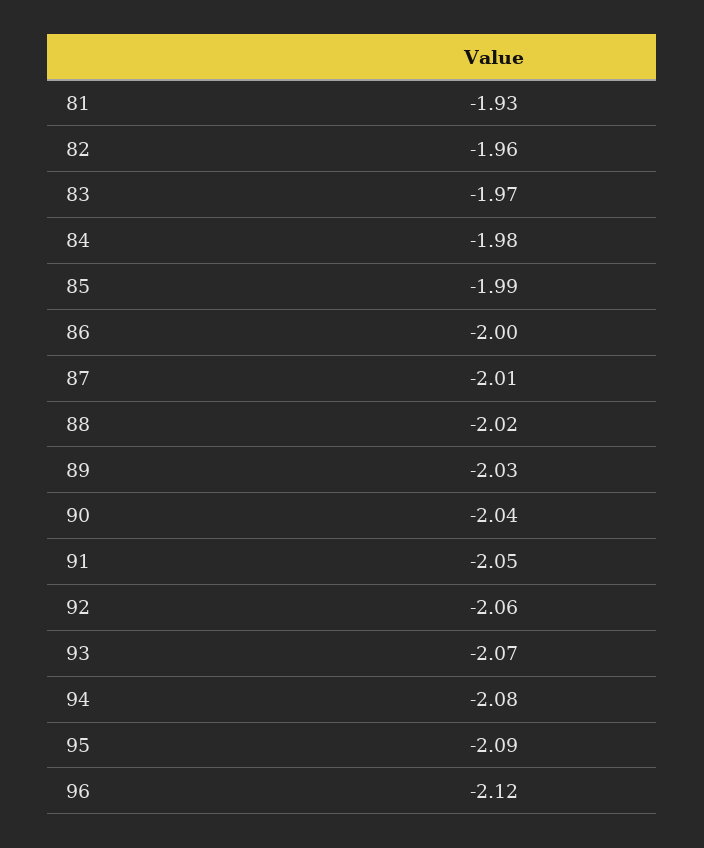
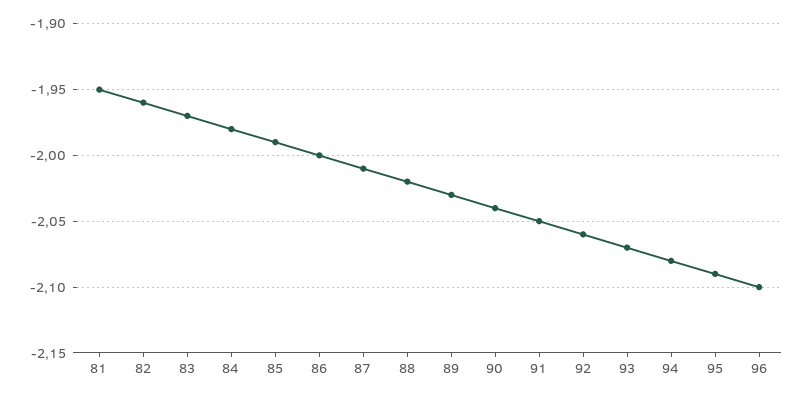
  {
-   "81": -1.93,
+   "81": -1.95,
    "82": -1.96,
    "83": -1.97,
    "84": -1.98,
    "85": -1.99,
    "86": -2,
    "87": -2.01,
    "88": -2.02,
    "89": -2.03,
    "90": -2.04,
    "91": -2.05,
    "92": -2.06,
    "93": -2.07,
    "94": -2.08,
    "95": -2.09,
-   "96": -2.12
+   "96": -2.1
  }

